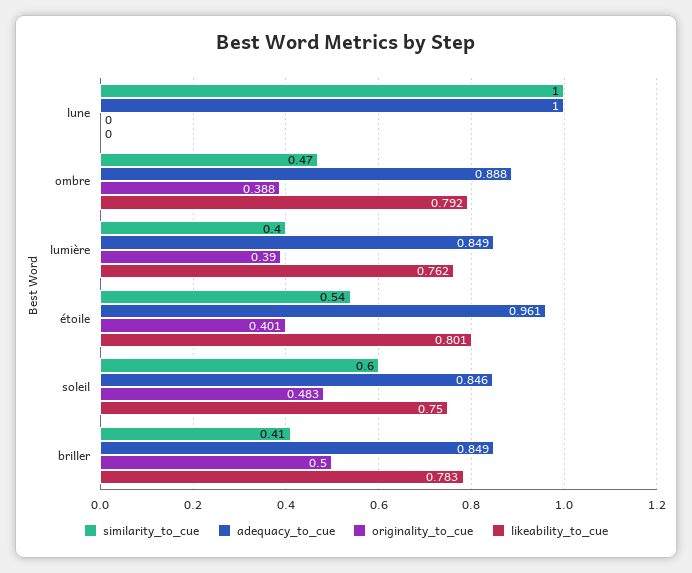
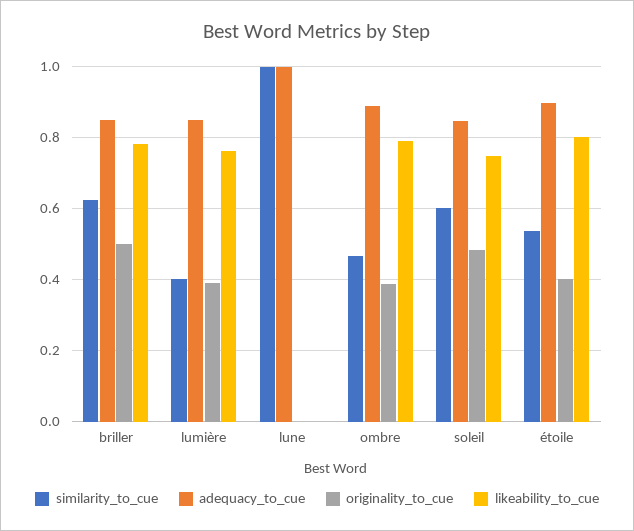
  {
    "similarity_to_cue": {
      "lune": 1,
      "ombre": 0.47,
      "lumière": 0.4,
      "étoile": 0.54,
      "soleil": 0.6,
-     "briller": 0.41
+     "briller": 0.62
    },
    "adequacy_to_cue": {
      "lune": 1,
      "ombre": 0.888,
      "lumière": 0.849,
-     "étoile": 0.961,
+     "étoile": 0.9,
      "soleil": 0.846,
      "briller": 0.849
    },
    "originality_to_cue": {
      "lune": 0,
      "ombre": 0.388,
      "lumière": 0.39,
      "étoile": 0.401,
      "soleil": 0.483,
      "briller": 0.5
    },
    "likeability_to_cue": {
      "lune": 0,
      "ombre": 0.792,
      "lumière": 0.762,
      "étoile": 0.801,
      "soleil": 0.75,
      "briller": 0.783
    }
  }

